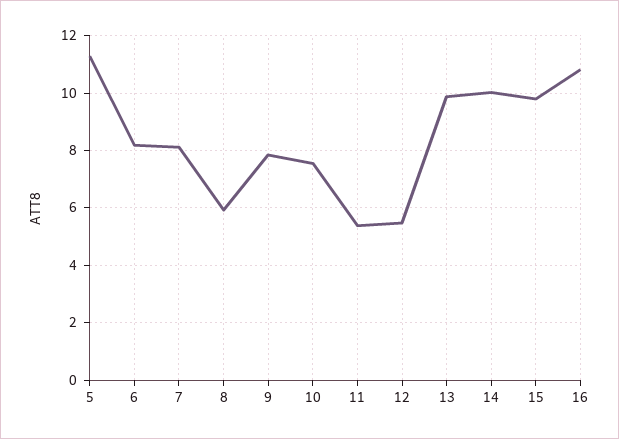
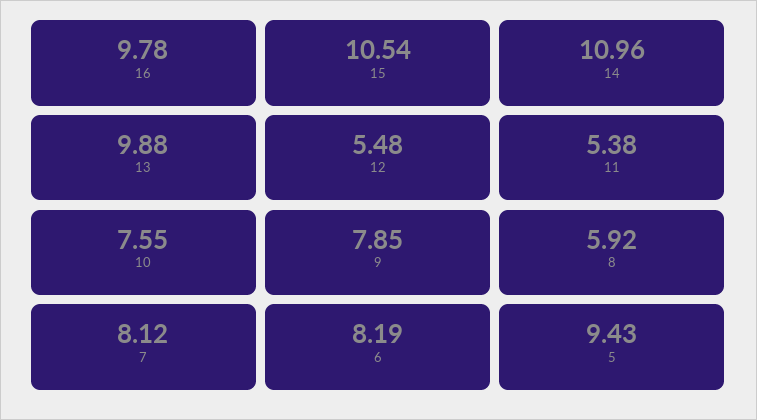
  {
-   "5": 11.25,
+   "5": 9.43,
    "6": 8.19,
    "7": 8.12,
    "8": 5.92,
    "9": 7.85,
    "10": 7.55,
    "11": 5.38,
    "12": 5.48,
    "13": 9.88,
-   "14": 10,
+   "14": 10.96,
-   "15": 9.75,
+   "15": 10.54,
-   "16": 10.75
+   "16": 9.78
  }

